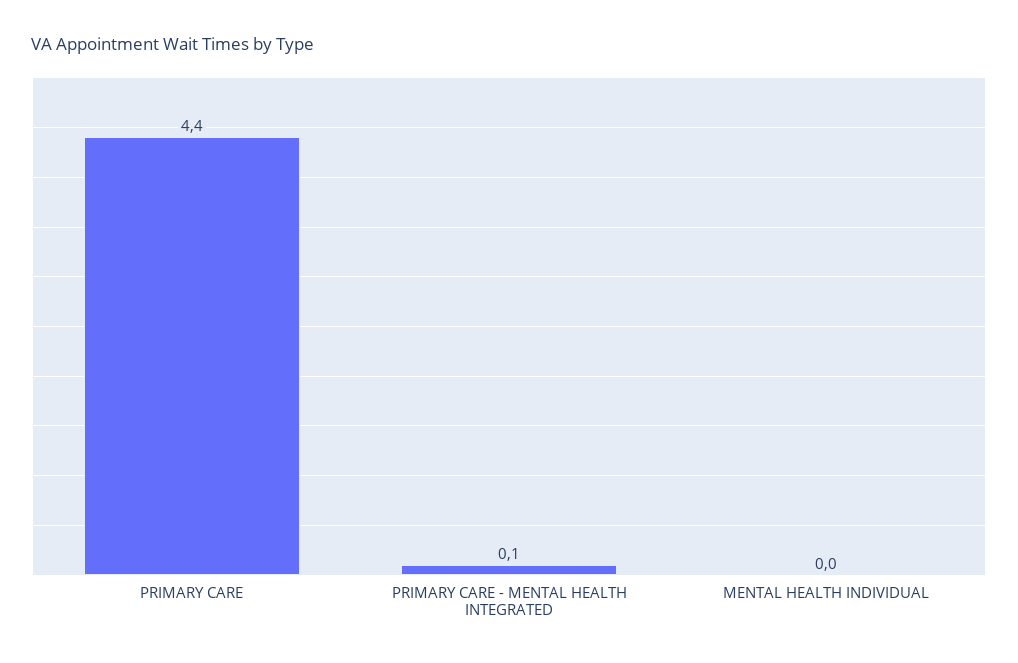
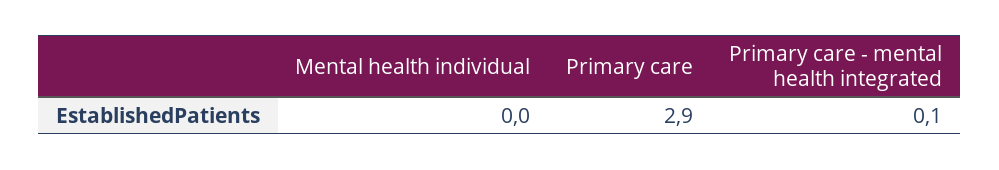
  {
-   "PRIMARY CARE": 4.4,
+   "PRIMARY CARE": 2.9,
    "PRIMARY CARE - MENTAL HEALTH INTEGRATED": 0.1,
    "MENTAL HEALTH INDIVIDUAL": 0
  }

